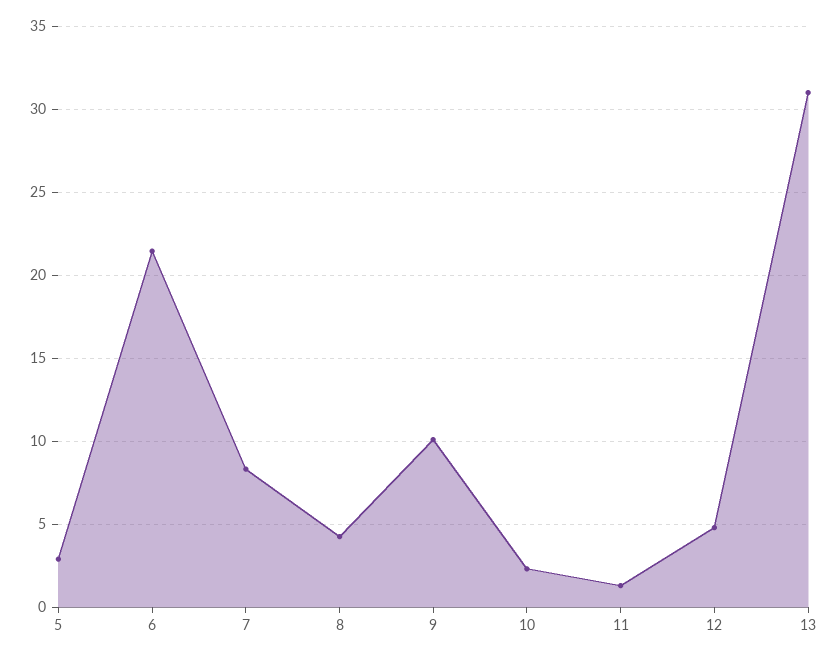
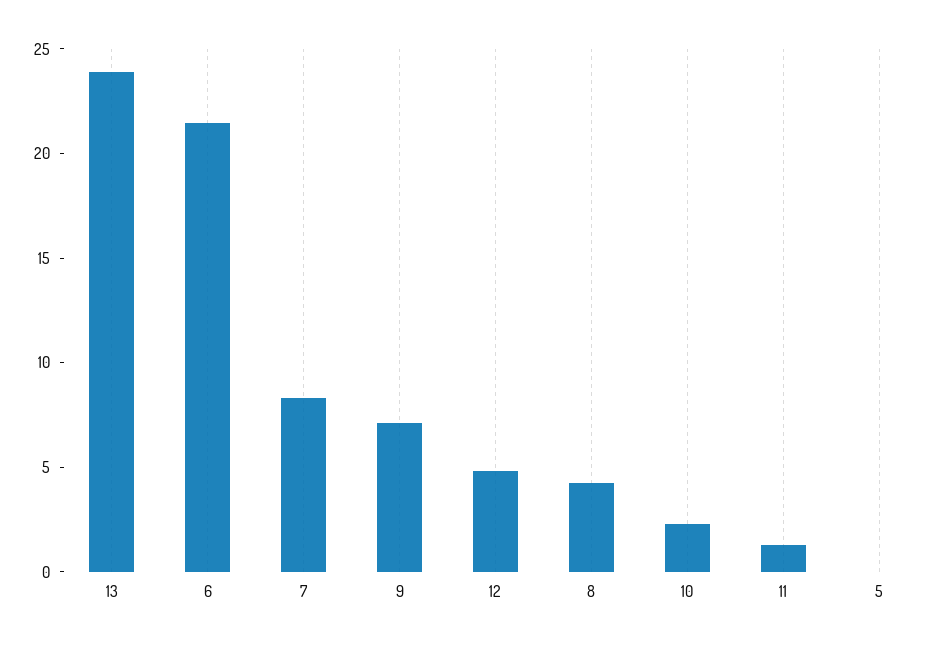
  {
-   "5": 3,
+   "5": 0,
    "6": 21.5,
    "7": 8.5,
    "8": 4.5,
-   "9": 10,
+   "9": 7,
    "10": 2.5,
    "11": 1.5,
    "12": 5,
-   "13": 31
+   "13": 24
  }

